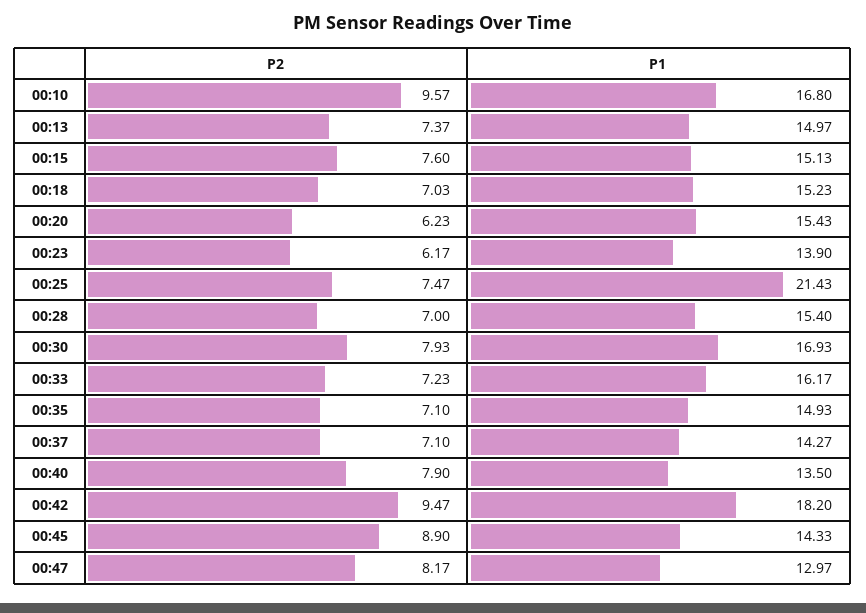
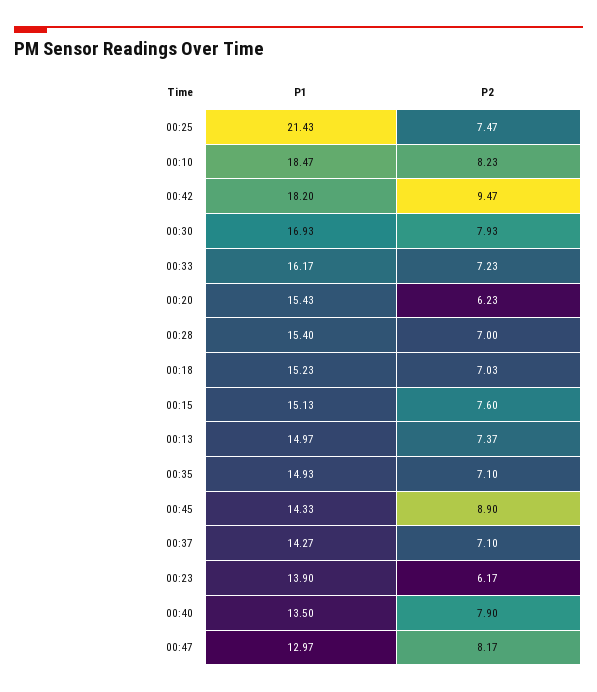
  {
    "P2": {
-     "00:10": 9.57,
+     "00:10": 8.23,
      "00:13": 7.37,
      "00:15": 7.6,
      "00:18": 7.03,
      "00:20": 6.23,
      "00:23": 6.17,
      "00:25": 7.47,
      "00:28": 7,
      "00:30": 7.93,
      "00:33": 7.23,
      "00:35": 7.1,
      "00:37": 7.1,
      "00:40": 7.9,
      "00:42": 9.47,
      "00:45": 8.9,
      "00:47": 8.17
    },
    "P1": {
-     "00:10": 16.8,
+     "00:10": 18.47,
      "00:13": 14.97,
      "00:15": 15.13,
      "00:18": 15.23,
      "00:20": 15.43,
      "00:23": 13.9,
      "00:25": 21.43,
      "00:28": 15.4,
      "00:30": 16.93,
      "00:33": 16.17,
      "00:35": 14.93,
      "00:37": 14.27,
      "00:40": 13.5,
      "00:42": 18.2,
      "00:45": 14.33,
      "00:47": 12.97
    }
  }

